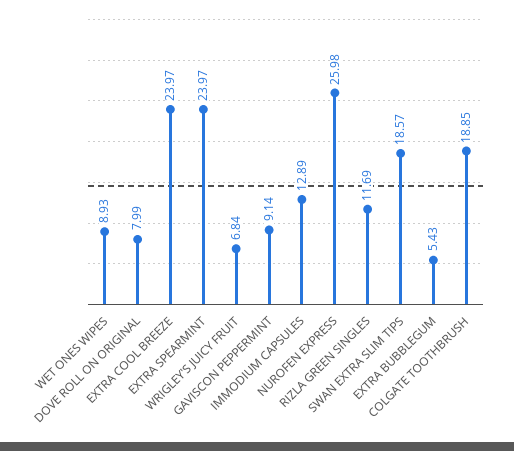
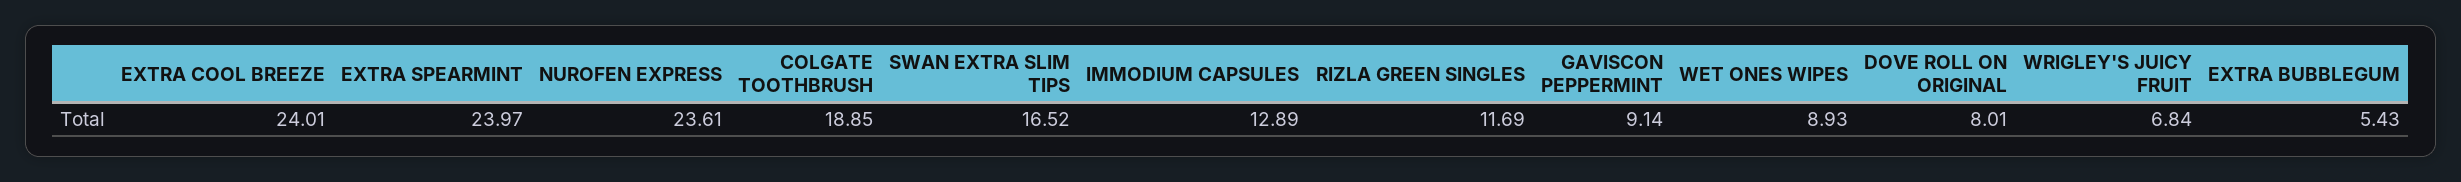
  {
    "WET ONES WIPES": 8.93,
-   "DOVE ROLL ON ORIGINAL": 7.99,
+   "DOVE ROLL ON ORIGINAL": 8.01,
-   "EXTRA COOL BREEZE": 23.97,
+   "EXTRA COOL BREEZE": 24.01,
    "EXTRA SPEARMINT": 23.97,
    "WRIGLEY'S JUICY FRUIT": 6.84,
    "GAVISCON PEPPERMINT": 9.14,
    "IMMODIUM CAPSULES": 12.89,
-   "NUROFEN EXPRESS": 25.98,
+   "NUROFEN EXPRESS": 23.61,
    "RIZLA GREEN SINGLES": 11.69,
-   "SWAN EXTRA SLIM TIPS": 18.57,
+   "SWAN EXTRA SLIM TIPS": 16.52,
    "EXTRA BUBBLEGUM": 5.43,
    "COLGATE TOOTHBRUSH": 18.85
  }

